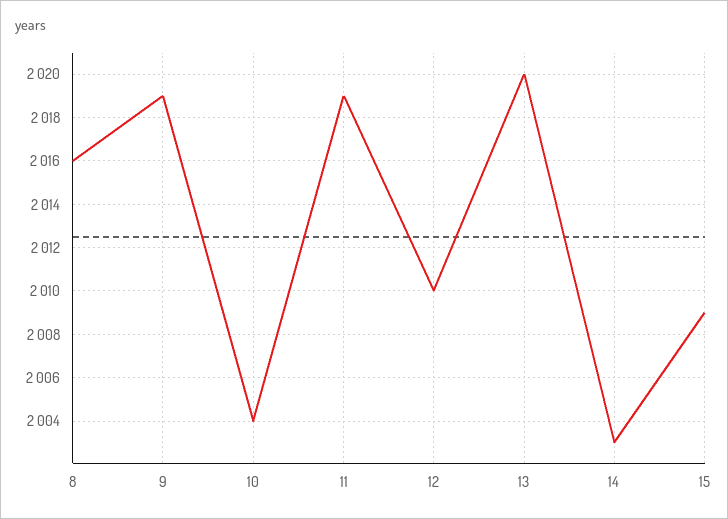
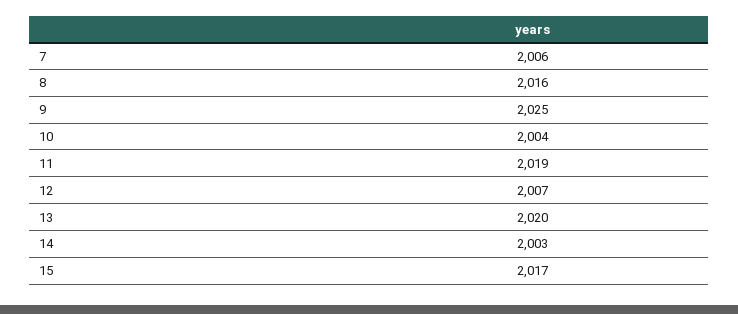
  {
    "8": 2016,
-   "9": 2019,
+   "9": 2025,
    "10": 2004,
    "11": 2019,
-   "12": 2010,
+   "12": 2007,
    "13": 2020,
    "14": 2003,
-   "15": 2009
+   "15": 2017,
+   "7": 2006
  }

